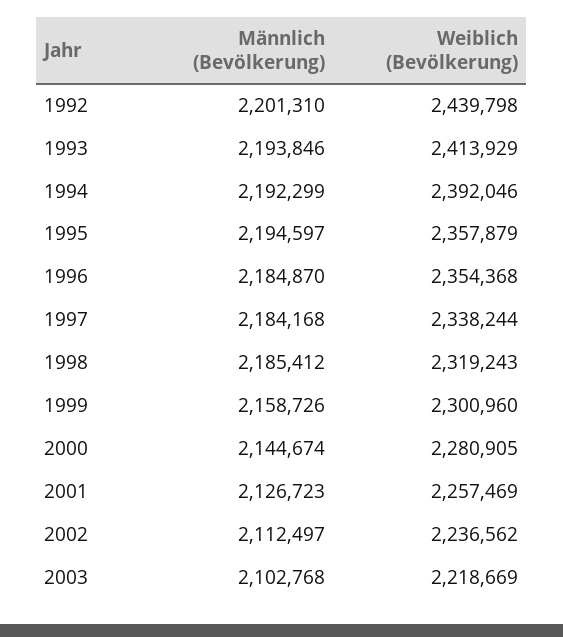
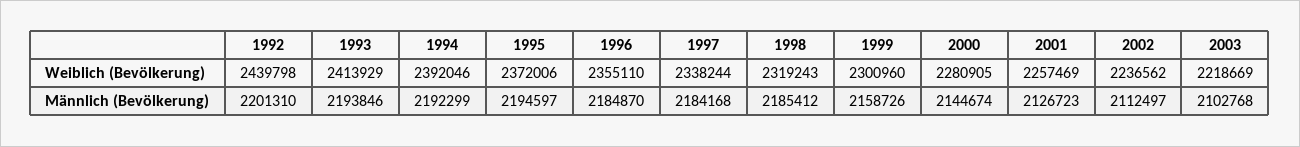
  {
    "Männlich (Bevölkerung)": {
      "1992": 2201310,
      "1993": 2193846,
      "1994": 2192299,
      "1995": 2194597,
      "1996": 2184870,
      "1997": 2184168,
      "1998": 2185412,
      "1999": 2158726,
      "2000": 2144674,
      "2001": 2126723,
      "2002": 2112497,
      "2003": 2102768
    },
    "Weiblich (Bevölkerung)": {
      "1992": 2439798,
      "1993": 2413929,
      "1994": 2392046,
-     "1995": 2357879,
+     "1995": 2372006,
-     "1996": 2354368,
+     "1996": 2355110,
      "1997": 2338244,
      "1998": 2319243,
      "1999": 2300960,
      "2000": 2280905,
      "2001": 2257469,
      "2002": 2236562,
      "2003": 2218669
    }
  }

